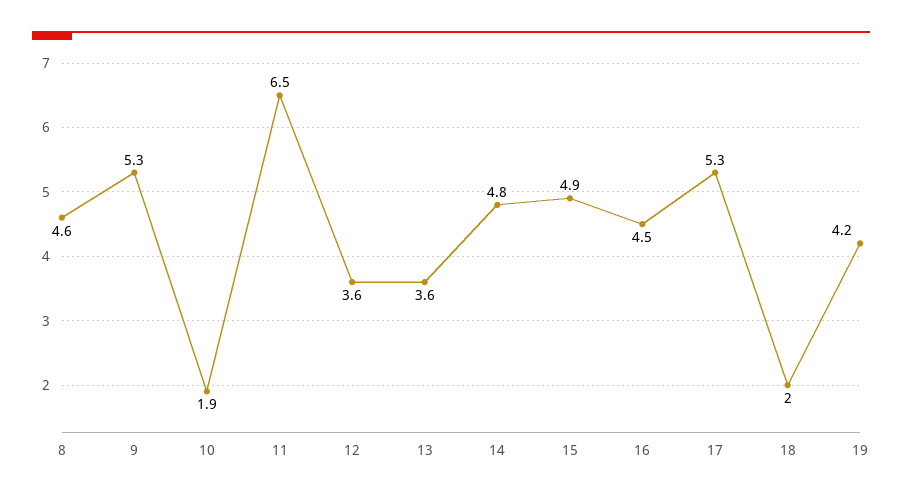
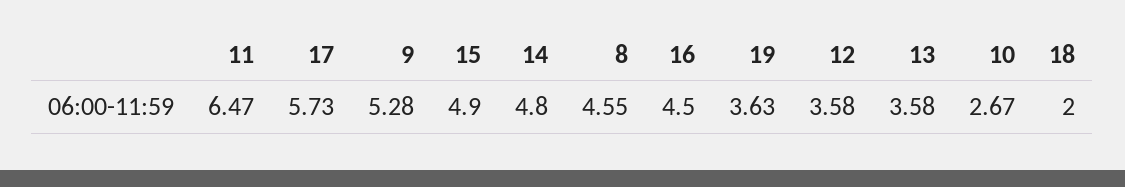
  {
    "8": 4.55,
    "9": 5.28,
-   "10": 1.9,
+   "10": 2.67,
    "11": 6.47,
    "12": 3.58,
    "13": 3.58,
    "14": 4.8,
    "15": 4.9,
    "16": 4.5,
-   "17": 5.3,
+   "17": 5.73,
    "18": 2,
-   "19": 4.2
+   "19": 3.63
  }

